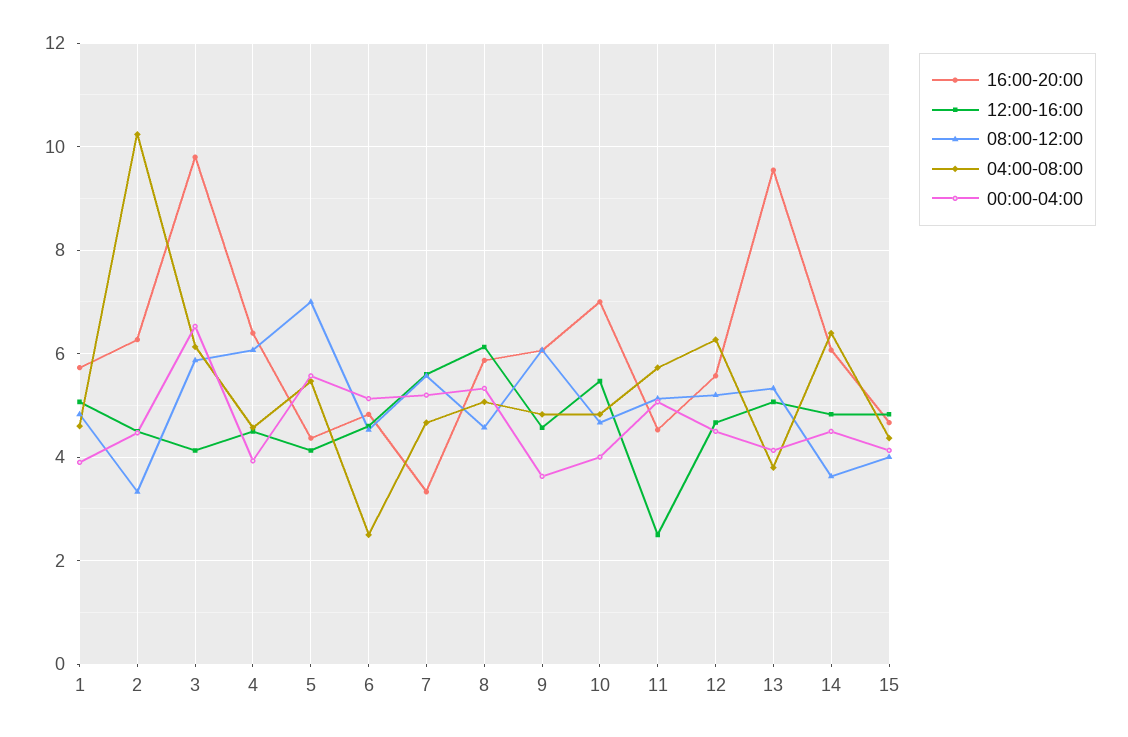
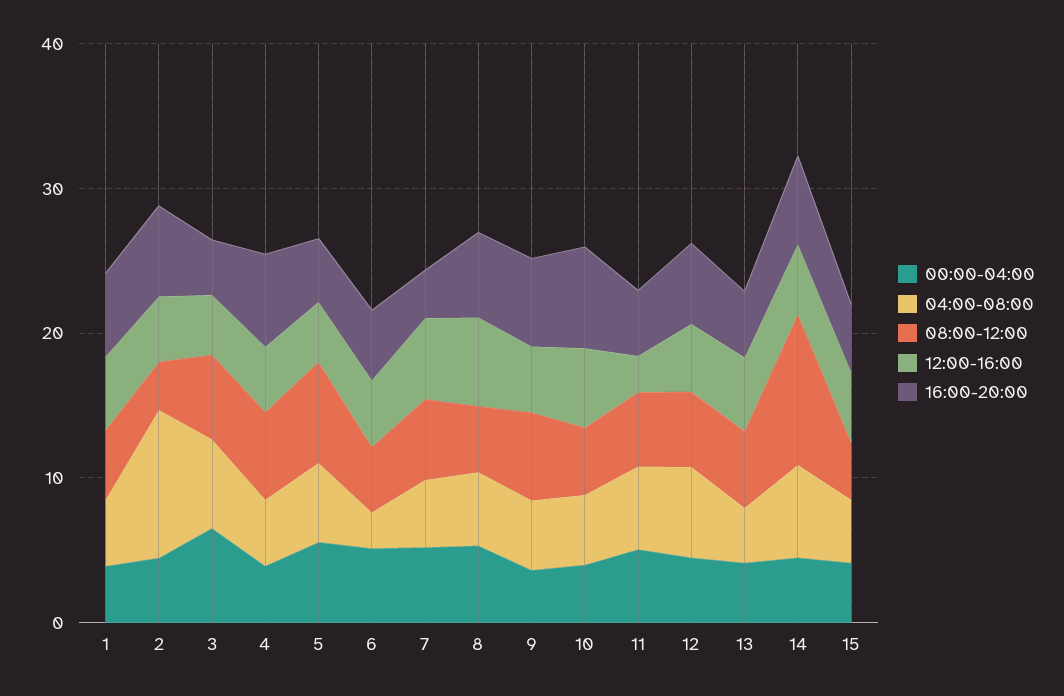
  {
    "16:00-20:00": {
      "1": 5.8,
      "2": 6.2,
-     "3": 9.8,
+     "3": 4,
      "4": 6.4,
      "5": 4.4,
      "6": 4.8,
      "7": 3.4,
      "8": 5.8,
      "9": 6,
      "10": 7,
      "11": 4.6,
      "12": 5.6,
-     "13": 9.6,
+     "13": 4,
      "14": 6,
      "15": 4.6
    },
    "12:00-16:00": {
      "1": 5,
      "2": 4.6,
      "3": 4.2,
      "4": 4.6,
      "5": 4.2,
      "6": 4.6,
      "7": 5.6,
      "8": 6.2,
      "9": 4.6,
      "10": 5.4,
      "11": 2.6,
      "12": 4.6,
      "13": 5,
      "14": 4.8,
      "15": 4.8
    },
    "08:00-12:00": {
      "1": 4.8,
      "2": 3.4,
      "3": 5.8,
      "4": 6,
      "5": 7,
      "6": 4.6,
      "7": 5.6,
      "8": 4.6,
      "9": 6,
      "10": 4.6,
      "11": 5.2,
      "12": 5.2,
      "13": 5.4,
-     "14": 3.6,
+     "14": 10,
      "15": 4
    },
    "04:00-08:00": {
      "1": 4.6,
      "2": 10.2,
      "3": 6.2,
      "4": 4.6,
      "5": 5.4,
      "6": 2.6,
      "7": 4.6,
      "8": 5,
      "9": 4.8,
      "10": 4.8,
      "11": 5.8,
      "12": 6.2,
      "13": 3.8,
      "14": 6.4,
      "15": 4.4
    },
    "00:00-04:00": {
      "1": 4,
      "2": 4.4,
      "3": 6.6,
      "4": 4,
      "5": 5.6,
      "6": 5.2,
      "7": 5.2,
      "8": 5.4,
      "9": 3.6,
      "10": 4,
      "11": 5,
      "12": 4.6,
      "13": 4.2,
      "14": 4.6,
      "15": 4.2
    }
  }

